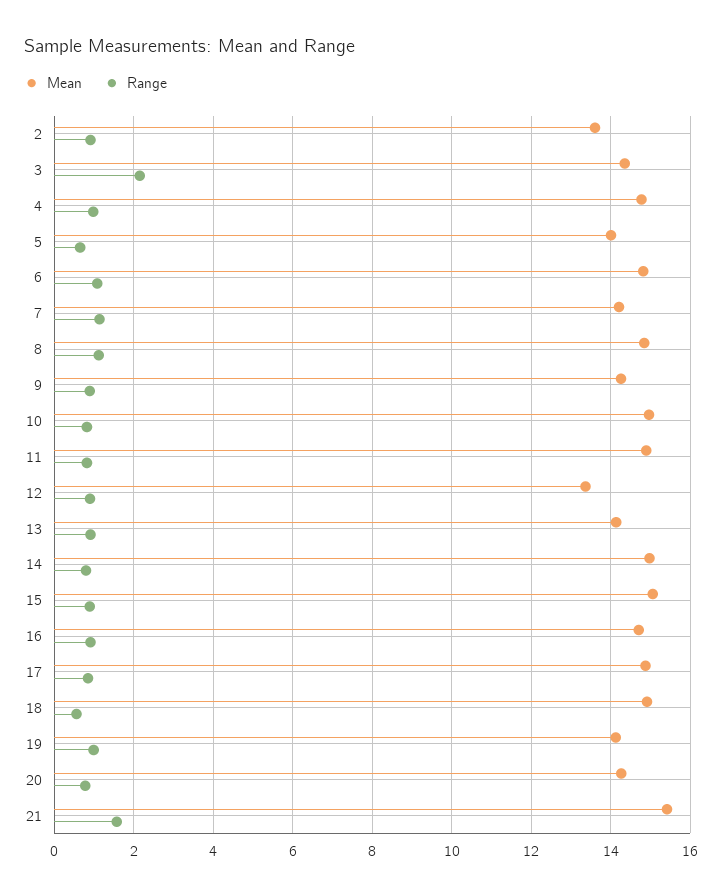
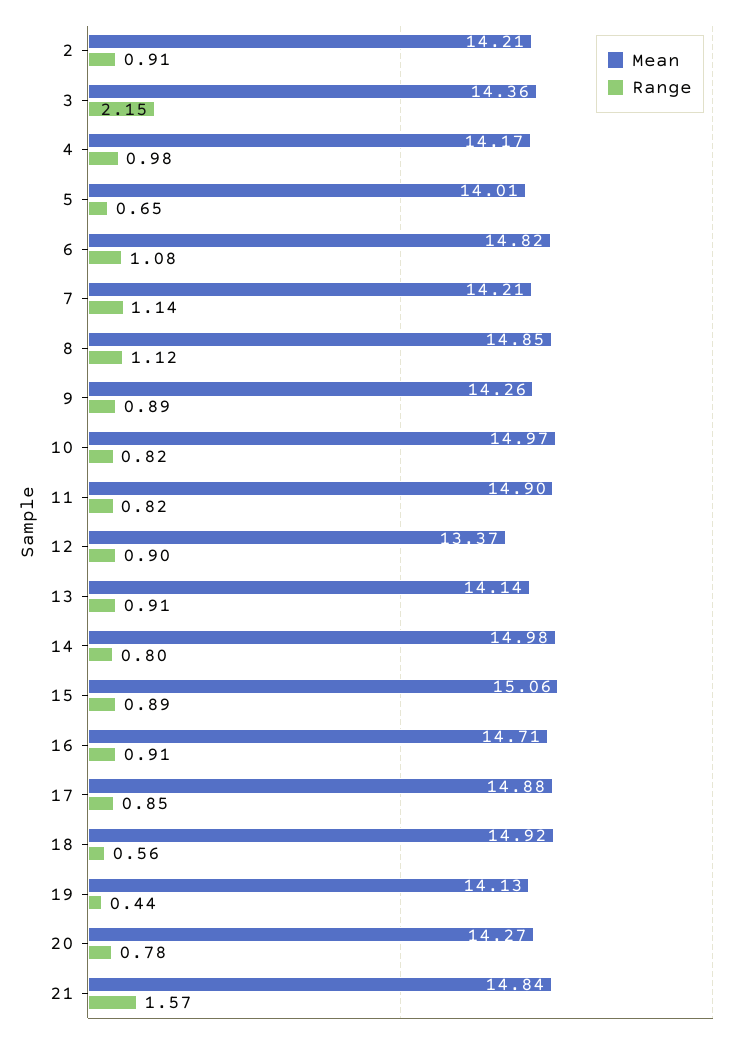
  {
    "Mean": {
-     "2": 13.6,
+     "2": 14.21,
      "3": 14.36,
-     "4": 14.8,
+     "4": 14.17,
      "5": 14.01,
      "6": 14.82,
      "7": 14.21,
      "8": 14.85,
      "9": 14.26,
      "10": 14.97,
      "11": 14.9,
      "12": 13.37,
      "13": 14.14,
      "14": 14.98,
      "15": 15.06,
      "16": 14.71,
      "17": 14.88,
      "18": 14.92,
      "19": 14.13,
      "20": 14.27,
-     "21": 15.4
+     "21": 14.84
    },
    "Range": {
      "2": 0.91,
      "3": 2.15,
      "4": 0.98,
      "5": 0.65,
      "6": 1.08,
      "7": 1.14,
      "8": 1.12,
      "9": 0.89,
      "10": 0.82,
      "11": 0.82,
      "12": 0.9,
      "13": 0.91,
      "14": 0.8,
      "15": 0.89,
      "16": 0.91,
      "17": 0.85,
      "18": 0.56,
-     "19": 1,
+     "19": 0.44,
      "20": 0.78,
      "21": 1.57
    }
  }

